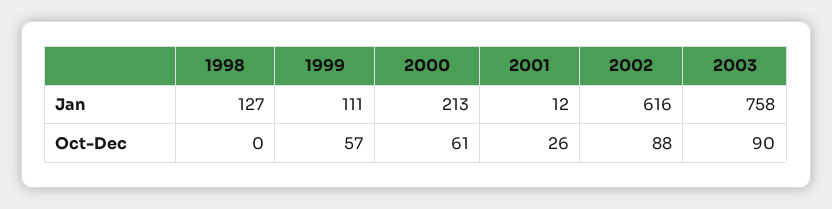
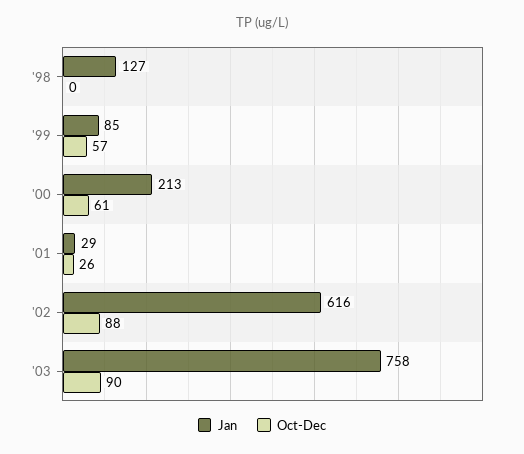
  {
    "Jan": {
      "1998": 127,
-     "1999": 111,
+     "1999": 85,
      "2000": 213,
-     "2001": 12,
+     "2001": 29,
      "2002": 616,
      "2003": 758
    },
    "Oct-Dec": {
      "1998": 0,
      "1999": 57,
      "2000": 61,
      "2001": 26,
      "2002": 88,
      "2003": 90
    }
  }

